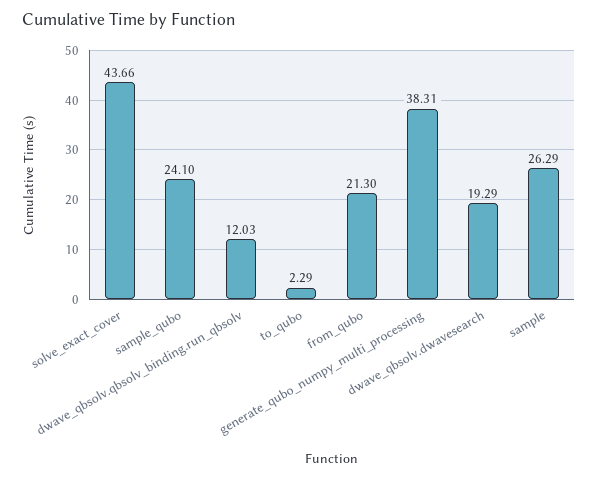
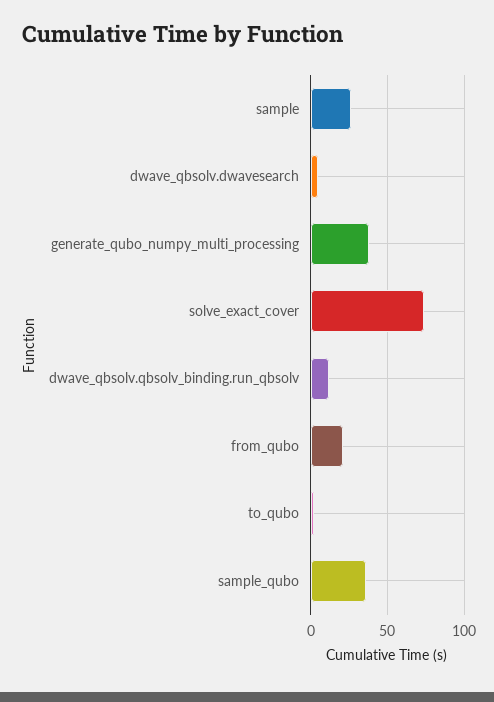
  {
-   "solve_exact_cover": 43.66,
+   "solve_exact_cover": 75,
-   "sample_qubo": 24.1,
+   "sample_qubo": 35,
    "dwave_qbsolv.qbsolv_binding.run_qbsolv": 12.03,
    "to_qubo": 2.29,
    "from_qubo": 21.3,
    "generate_qubo_numpy_multi_processing": 38.31,
-   "dwave_qbsolv.dwavesearch": 19.29,
+   "dwave_qbsolv.dwavesearch": 5,
    "sample": 26.29
  }

